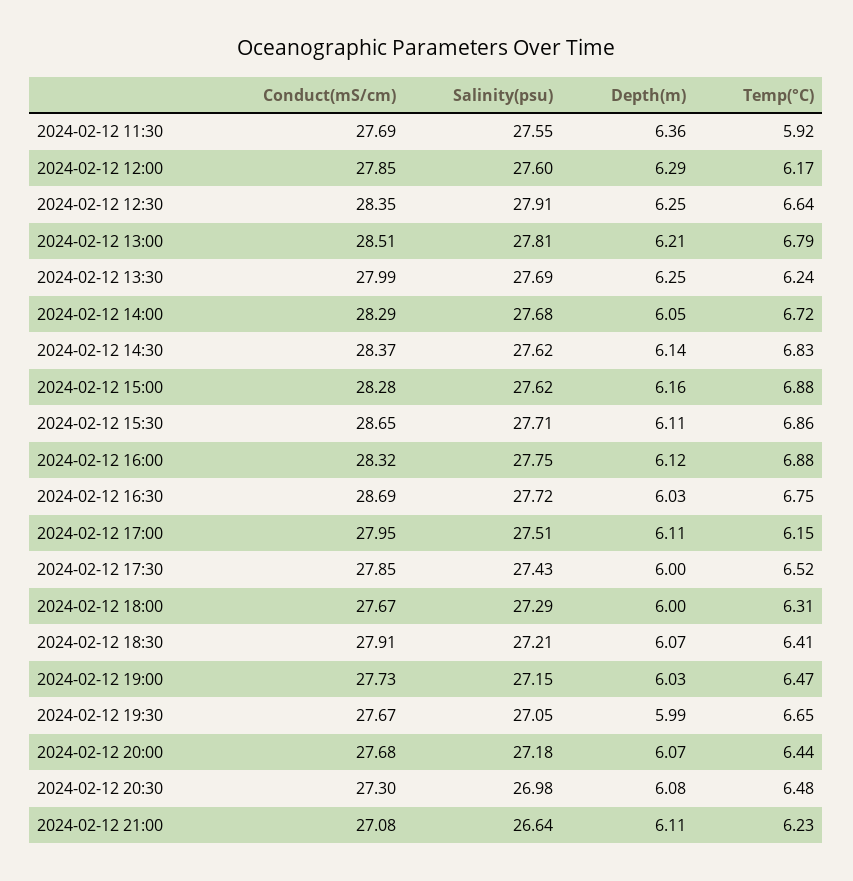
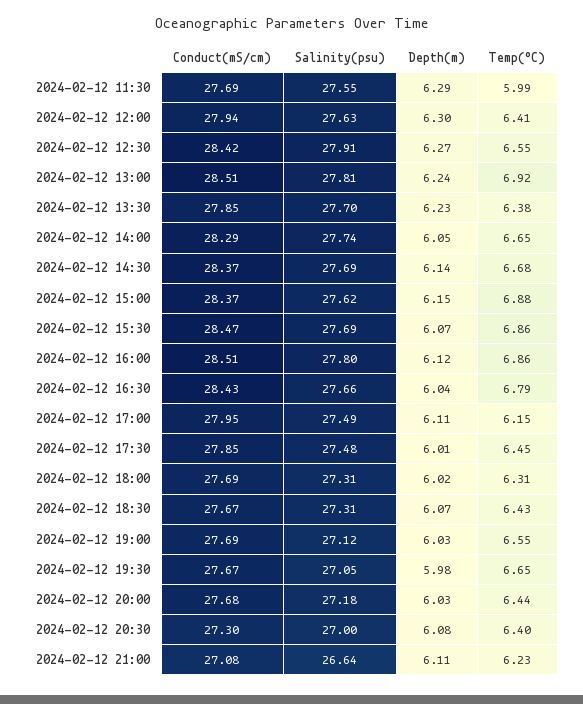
  {
    "Conduct(mS/cm)": {
      "2024-02-12 11:30": 27.69,
-     "2024-02-12 12:00": 27.85,
+     "2024-02-12 12:00": 27.94,
-     "2024-02-12 12:30": 28.35,
+     "2024-02-12 12:30": 28.42,
      "2024-02-12 13:00": 28.51,
-     "2024-02-12 13:30": 27.99,
+     "2024-02-12 13:30": 27.85,
      "2024-02-12 14:00": 28.29,
      "2024-02-12 14:30": 28.37,
-     "2024-02-12 15:00": 28.28,
+     "2024-02-12 15:00": 28.37,
-     "2024-02-12 15:30": 28.65,
+     "2024-02-12 15:30": 28.47,
-     "2024-02-12 16:00": 28.32,
+     "2024-02-12 16:00": 28.51,
-     "2024-02-12 16:30": 28.69,
+     "2024-02-12 16:30": 28.43,
      "2024-02-12 17:00": 27.95,
      "2024-02-12 17:30": 27.85,
-     "2024-02-12 18:00": 27.67,
+     "2024-02-12 18:00": 27.69,
-     "2024-02-12 18:30": 27.91,
+     "2024-02-12 18:30": 27.67,
-     "2024-02-12 19:00": 27.73,
+     "2024-02-12 19:00": 27.69,
      "2024-02-12 19:30": 27.67,
      "2024-02-12 20:00": 27.68,
      "2024-02-12 20:30": 27.3,
      "2024-02-12 21:00": 27.08
    },
    "Salinity(psu)": {
      "2024-02-12 11:30": 27.55,
-     "2024-02-12 12:00": 27.6,
+     "2024-02-12 12:00": 27.63,
      "2024-02-12 12:30": 27.91,
      "2024-02-12 13:00": 27.81,
-     "2024-02-12 13:30": 27.69,
+     "2024-02-12 13:30": 27.7,
-     "2024-02-12 14:00": 27.68,
+     "2024-02-12 14:00": 27.74,
-     "2024-02-12 14:30": 27.62,
+     "2024-02-12 14:30": 27.69,
      "2024-02-12 15:00": 27.62,
-     "2024-02-12 15:30": 27.71,
+     "2024-02-12 15:30": 27.69,
-     "2024-02-12 16:00": 27.75,
+     "2024-02-12 16:00": 27.8,
-     "2024-02-12 16:30": 27.72,
+     "2024-02-12 16:30": 27.66,
-     "2024-02-12 17:00": 27.51,
+     "2024-02-12 17:00": 27.49,
-     "2024-02-12 17:30": 27.43,
+     "2024-02-12 17:30": 27.48,
-     "2024-02-12 18:00": 27.29,
+     "2024-02-12 18:00": 27.31,
-     "2024-02-12 18:30": 27.21,
+     "2024-02-12 18:30": 27.31,
-     "2024-02-12 19:00": 27.15,
+     "2024-02-12 19:00": 27.12,
      "2024-02-12 19:30": 27.05,
      "2024-02-12 20:00": 27.18,
-     "2024-02-12 20:30": 26.98,
+     "2024-02-12 20:30": 27,
      "2024-02-12 21:00": 26.64
    },
    "Depth(m)": {
-     "2024-02-12 11:30": 6.36,
+     "2024-02-12 11:30": 6.29,
-     "2024-02-12 12:00": 6.29,
+     "2024-02-12 12:00": 6.3,
-     "2024-02-12 12:30": 6.25,
+     "2024-02-12 12:30": 6.27,
-     "2024-02-12 13:00": 6.21,
+     "2024-02-12 13:00": 6.24,
-     "2024-02-12 13:30": 6.25,
+     "2024-02-12 13:30": 6.23,
      "2024-02-12 14:00": 6.05,
      "2024-02-12 14:30": 6.14,
-     "2024-02-12 15:00": 6.16,
+     "2024-02-12 15:00": 6.15,
-     "2024-02-12 15:30": 6.11,
+     "2024-02-12 15:30": 6.07,
      "2024-02-12 16:00": 6.12,
-     "2024-02-12 16:30": 6.03,
+     "2024-02-12 16:30": 6.04,
      "2024-02-12 17:00": 6.11,
-     "2024-02-12 17:30": 6,
+     "2024-02-12 17:30": 6.01,
-     "2024-02-12 18:00": 6,
+     "2024-02-12 18:00": 6.02,
      "2024-02-12 18:30": 6.07,
      "2024-02-12 19:00": 6.03,
-     "2024-02-12 19:30": 5.99,
+     "2024-02-12 19:30": 5.98,
-     "2024-02-12 20:00": 6.07,
+     "2024-02-12 20:00": 6.03,
      "2024-02-12 20:30": 6.08,
      "2024-02-12 21:00": 6.11
    },
    "Temp(°C)": {
-     "2024-02-12 11:30": 5.92,
+     "2024-02-12 11:30": 5.99,
-     "2024-02-12 12:00": 6.17,
+     "2024-02-12 12:00": 6.41,
-     "2024-02-12 12:30": 6.64,
+     "2024-02-12 12:30": 6.55,
-     "2024-02-12 13:00": 6.79,
+     "2024-02-12 13:00": 6.92,
-     "2024-02-12 13:30": 6.24,
+     "2024-02-12 13:30": 6.38,
-     "2024-02-12 14:00": 6.72,
+     "2024-02-12 14:00": 6.65,
-     "2024-02-12 14:30": 6.83,
+     "2024-02-12 14:30": 6.68,
      "2024-02-12 15:00": 6.88,
      "2024-02-12 15:30": 6.86,
-     "2024-02-12 16:00": 6.88,
+     "2024-02-12 16:00": 6.86,
-     "2024-02-12 16:30": 6.75,
+     "2024-02-12 16:30": 6.79,
      "2024-02-12 17:00": 6.15,
-     "2024-02-12 17:30": 6.52,
+     "2024-02-12 17:30": 6.45,
      "2024-02-12 18:00": 6.31,
-     "2024-02-12 18:30": 6.41,
+     "2024-02-12 18:30": 6.43,
-     "2024-02-12 19:00": 6.47,
+     "2024-02-12 19:00": 6.55,
      "2024-02-12 19:30": 6.65,
      "2024-02-12 20:00": 6.44,
-     "2024-02-12 20:30": 6.48,
+     "2024-02-12 20:30": 6.4,
      "2024-02-12 21:00": 6.23
    }
  }

